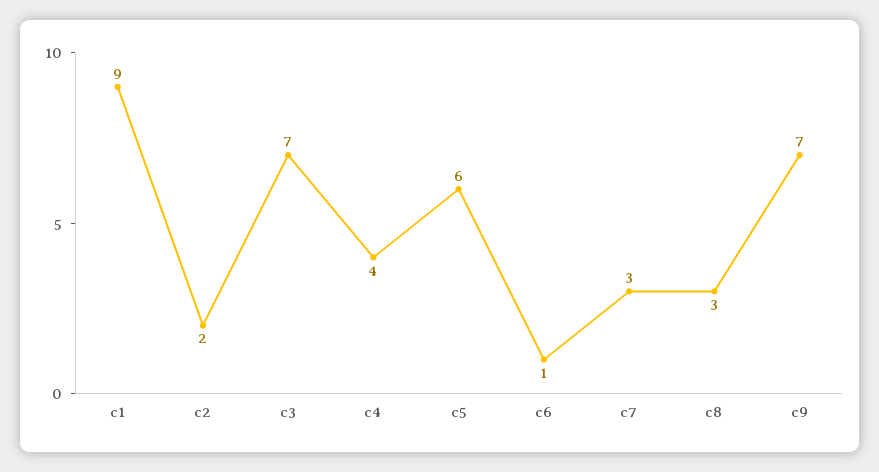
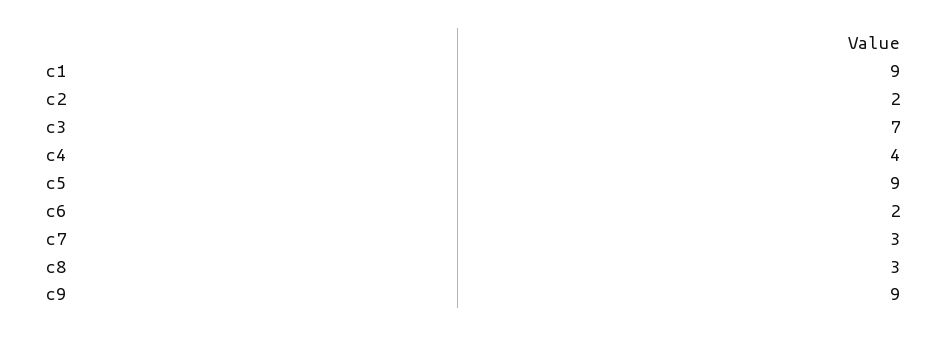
  {
    "c1": 9,
    "c2": 2,
    "c3": 7,
    "c4": 4,
-   "c5": 6,
+   "c5": 9,
-   "c6": 1,
+   "c6": 2,
    "c7": 3,
    "c8": 3,
-   "c9": 7
+   "c9": 9
  }

